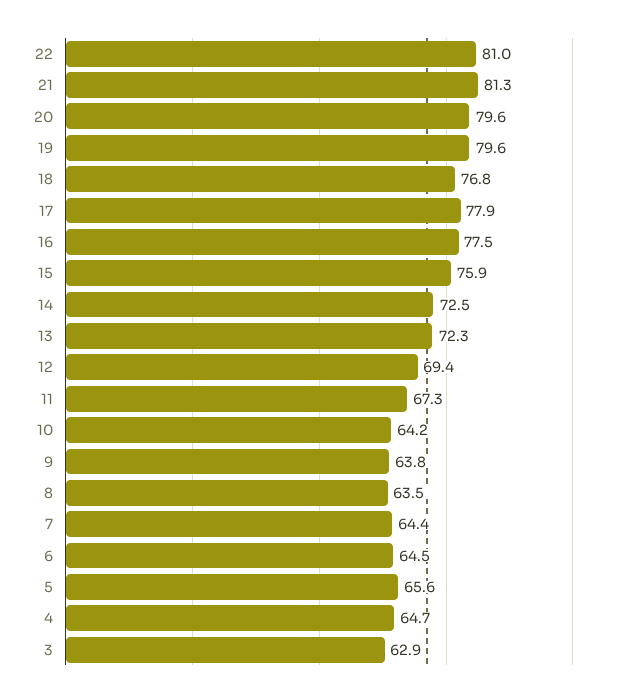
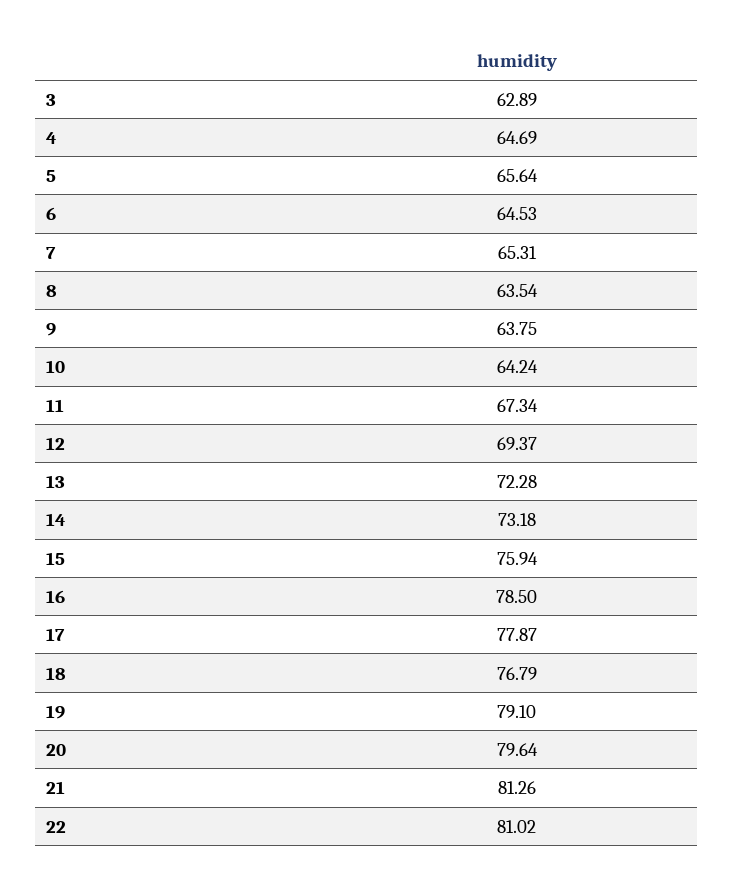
  {
    "22": 81.02,
    "21": 81.26,
    "20": 79.64,
-   "19": 79.6,
+   "19": 79.1,
    "18": 76.79,
    "17": 77.87,
-   "16": 77.5,
+   "16": 78.5,
    "15": 75.94,
-   "14": 72.5,
+   "14": 73.18,
    "13": 72.28,
    "12": 69.37,
    "11": 67.34,
    "10": 64.24,
    "9": 63.75,
    "8": 63.54,
-   "7": 64.4,
+   "7": 65.31,
    "6": 64.53,
    "5": 65.64,
    "4": 64.69,
    "3": 62.89
  }

